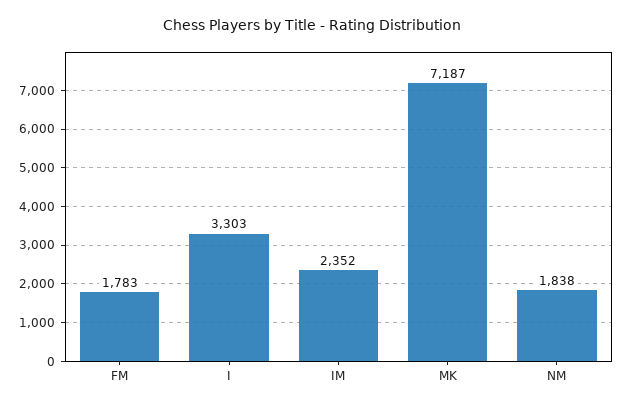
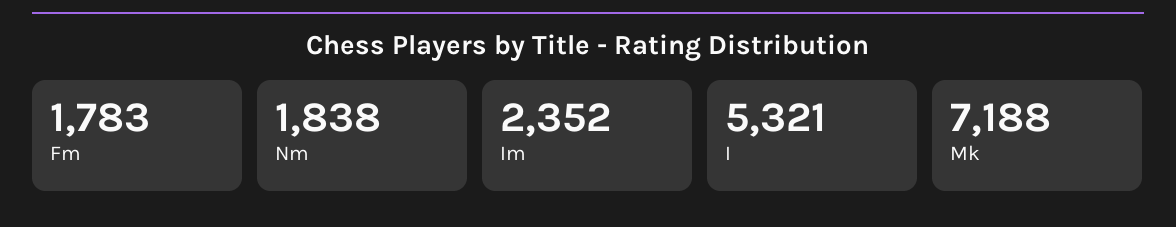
  {
    "FM": 1783,
-   "I": 3303,
+   "I": 5321,
    "IM": 2352,
-   "MK": 7187,
+   "MK": 7188,
    "NM": 1838
  }

